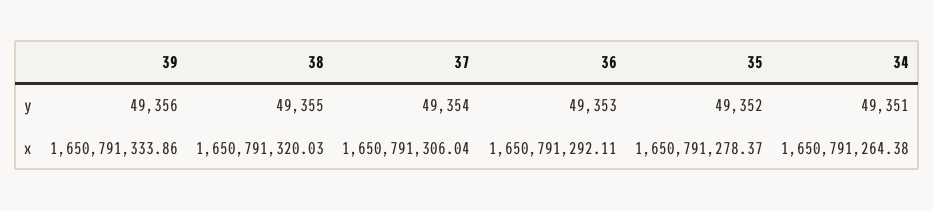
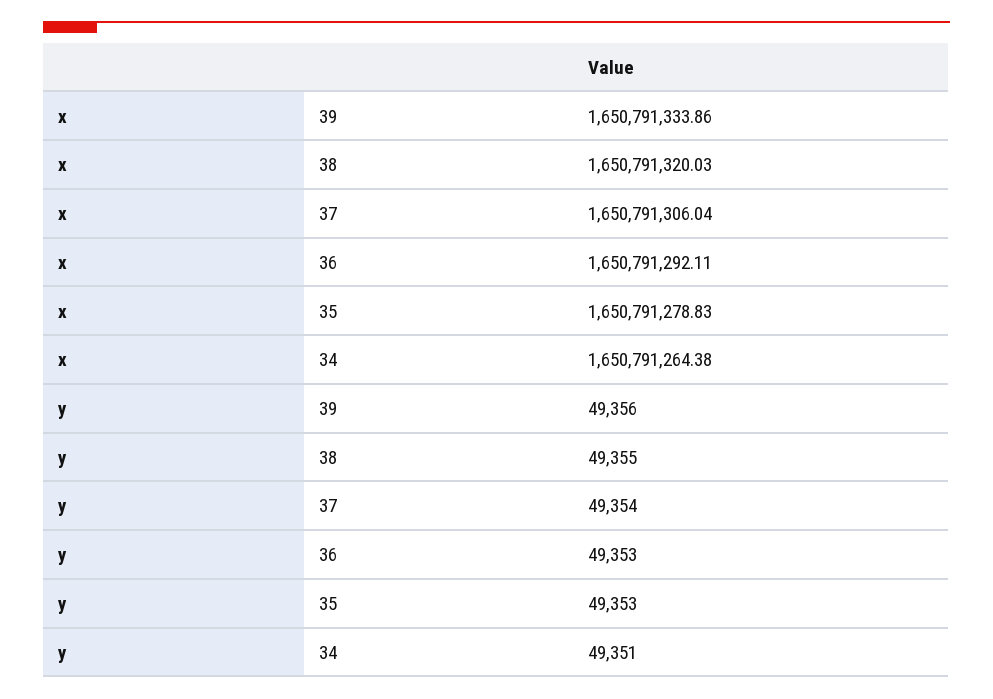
  {
    "39": {
      "y": 49356,
      "x": 1650791333.86
    },
    "38": {
      "y": 49355,
      "x": 1650791320.03
    },
    "37": {
      "y": 49354,
      "x": 1650791306.04
    },
    "36": {
      "y": 49353,
      "x": 1650791292.11
    },
    "35": {
-     "y": 49352,
+     "y": 49353,
-     "x": 1650791278.37
+     "x": 1650791278.83
    },
    "34": {
      "y": 49351,
      "x": 1650791264.38
    }
  }

